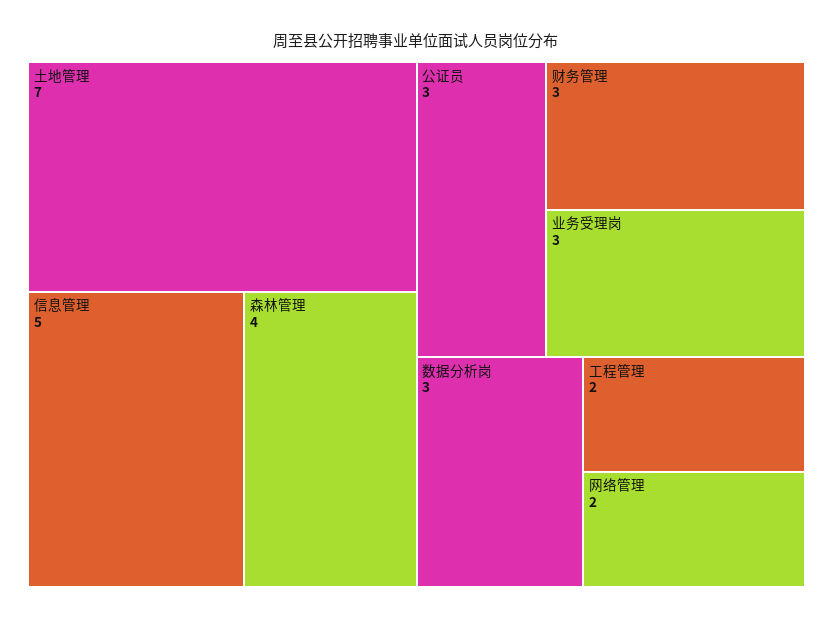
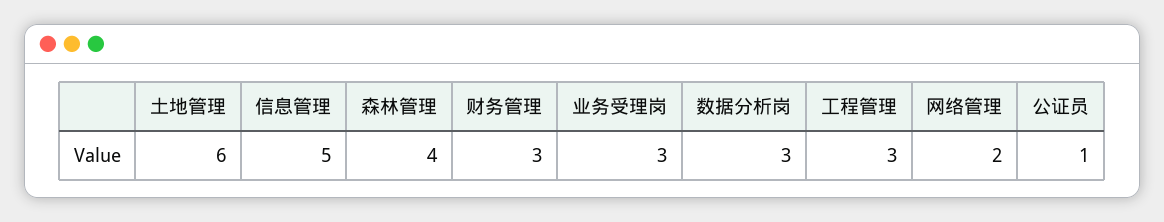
  {
-   "土地管理": 7,
+   "土地管理": 6,
    "信息管理": 5,
    "森林管理": 4,
-   "公证员": 3,
+   "公证员": 1,
    "财务管理": 3,
    "业务受理岗": 3,
    "数据分析岗": 3,
-   "工程管理": 2,
+   "工程管理": 3,
    "网络管理": 2
  }

